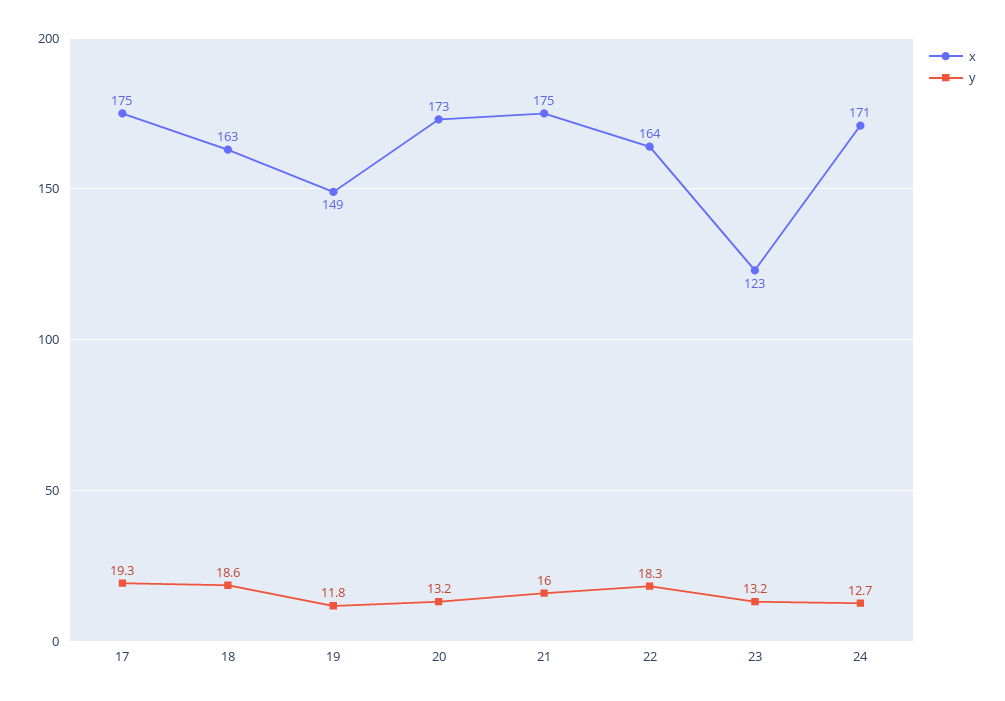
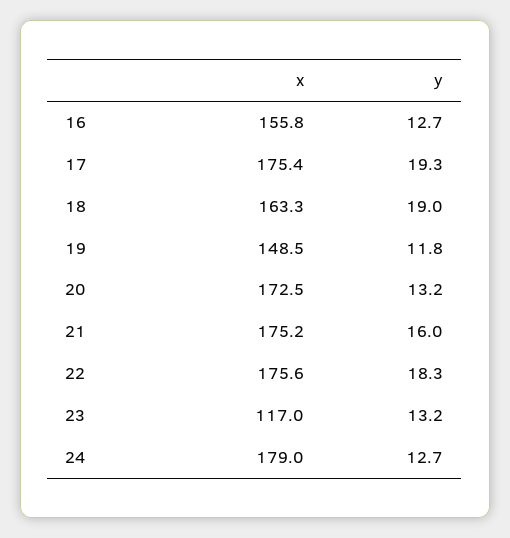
  {
    "x": {
      "17": 175.4,
      "18": 163.3,
      "19": 148.5,
      "20": 172.5,
      "21": 175.2,
-     "22": 164,
+     "22": 175.6,
-     "23": 123,
+     "23": 117,
-     "24": 171
+     "24": 179,
+     "16": 155.8
    },
    "y": {
      "17": 19.3,
-     "18": 18.6,
+     "18": 19,
      "19": 11.8,
      "20": 13.2,
      "21": 16,
      "22": 18.3,
      "23": 13.2,
-     "24": 12.7
+     "24": 12.7,
+     "16": 12.7
    }
  }

